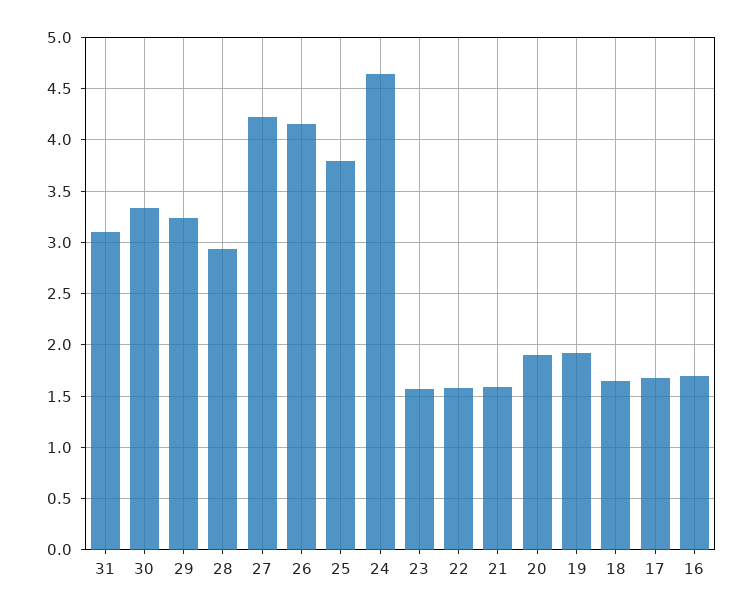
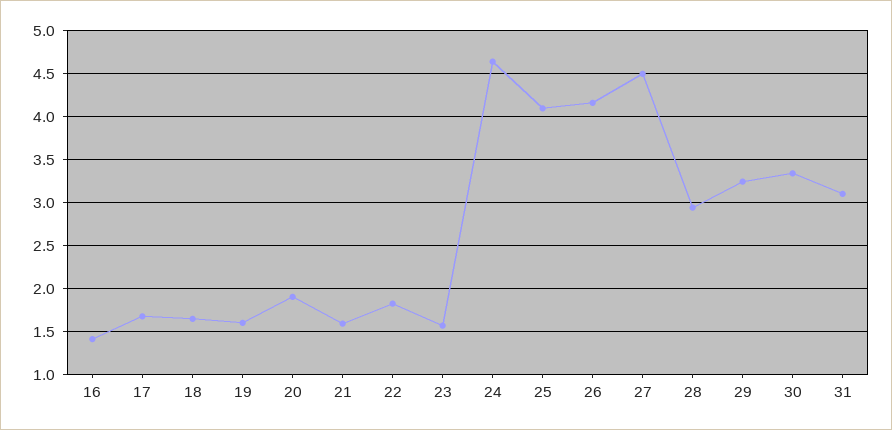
  {
    "31": 3.1,
    "30": 3.3,
    "29": 3.2,
    "28": 2.9,
-   "27": 4.2,
+   "27": 4.5,
    "26": 4.2,
-   "25": 3.8,
+   "25": 4.1,
    "24": 4.6,
    "23": 1.6,
-   "22": 1.6,
+   "22": 1.8,
    "21": 1.6,
    "20": 1.9,
-   "19": 1.9,
+   "19": 1.6,
    "18": 1.6,
    "17": 1.7,
-   "16": 1.7
+   "16": 1.4
  }

